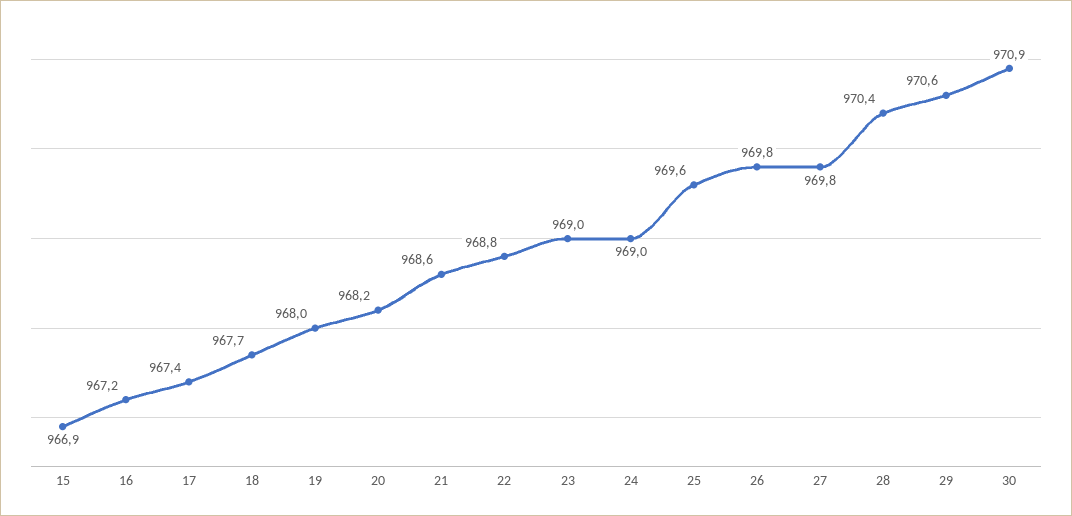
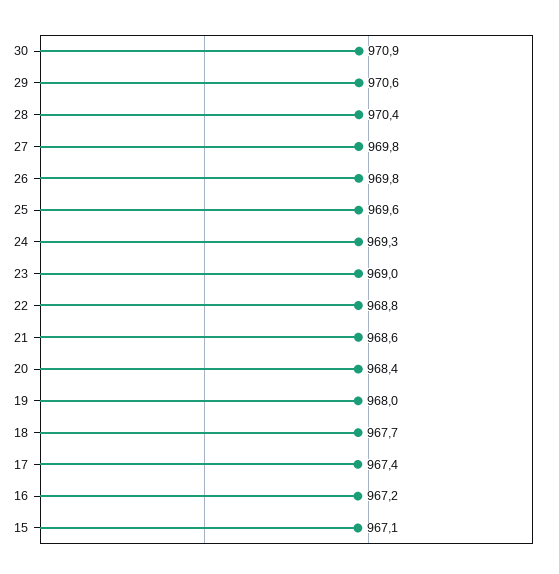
  {
-   "15": 966.9,
+   "15": 967.1,
    "16": 967.2,
    "17": 967.4,
    "18": 967.7,
    "19": 968,
-   "20": 968.2,
+   "20": 968.4,
    "21": 968.6,
    "22": 968.8,
    "23": 969,
-   "24": 969,
+   "24": 969.3,
    "25": 969.6,
    "26": 969.8,
    "27": 969.8,
    "28": 970.4,
    "29": 970.6,
    "30": 970.9
  }

